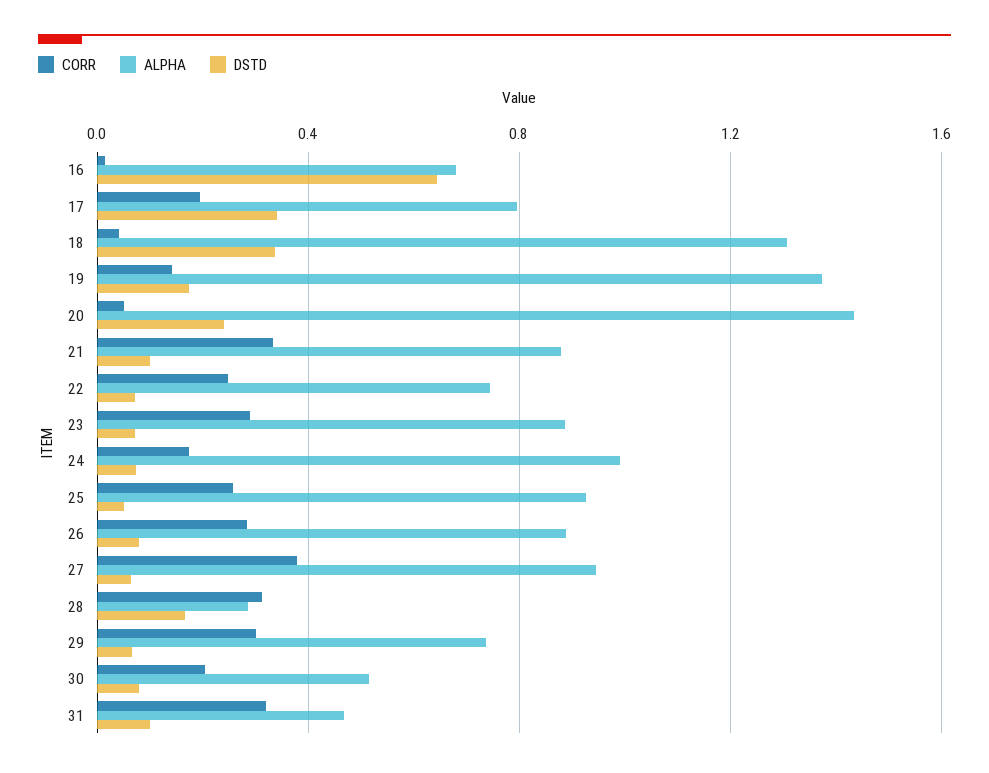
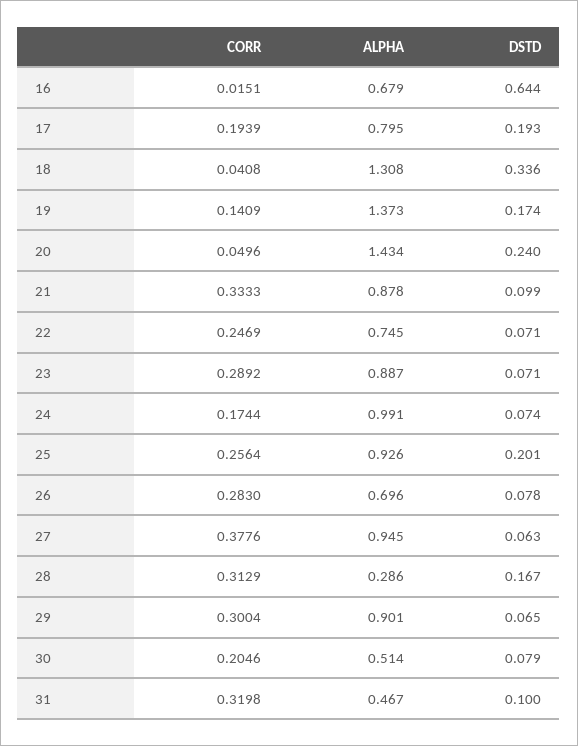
  {
    "CORR": {
      "16": 0.0151,
      "17": 0.1939,
      "18": 0.0408,
      "19": 0.1409,
      "20": 0.0496,
      "21": 0.3333,
      "22": 0.2469,
      "23": 0.2892,
      "24": 0.1744,
      "25": 0.2564,
      "26": 0.283,
      "27": 0.3776,
      "28": 0.3129,
      "29": 0.3004,
      "30": 0.2046,
      "31": 0.3198
    },
    "ALPHA": {
      "16": 0.679,
      "17": 0.795,
      "18": 1.308,
      "19": 1.373,
      "20": 1.434,
      "21": 0.878,
      "22": 0.745,
      "23": 0.887,
      "24": 0.991,
      "25": 0.926,
-     "26": 0.9,
+     "26": 0.696,
      "27": 0.945,
      "28": 0.286,
-     "29": 0.75,
+     "29": 0.901,
      "30": 0.514,
      "31": 0.467
    },
    "DSTD": {
      "16": 0.644,
-     "17": 0.35,
+     "17": 0.193,
      "18": 0.336,
      "19": 0.174,
      "20": 0.24,
      "21": 0.099,
      "22": 0.071,
      "23": 0.071,
      "24": 0.074,
-     "25": 0.05,
+     "25": 0.201,
      "26": 0.078,
      "27": 0.063,
      "28": 0.167,
      "29": 0.065,
      "30": 0.079,
      "31": 0.1
    }
  }

